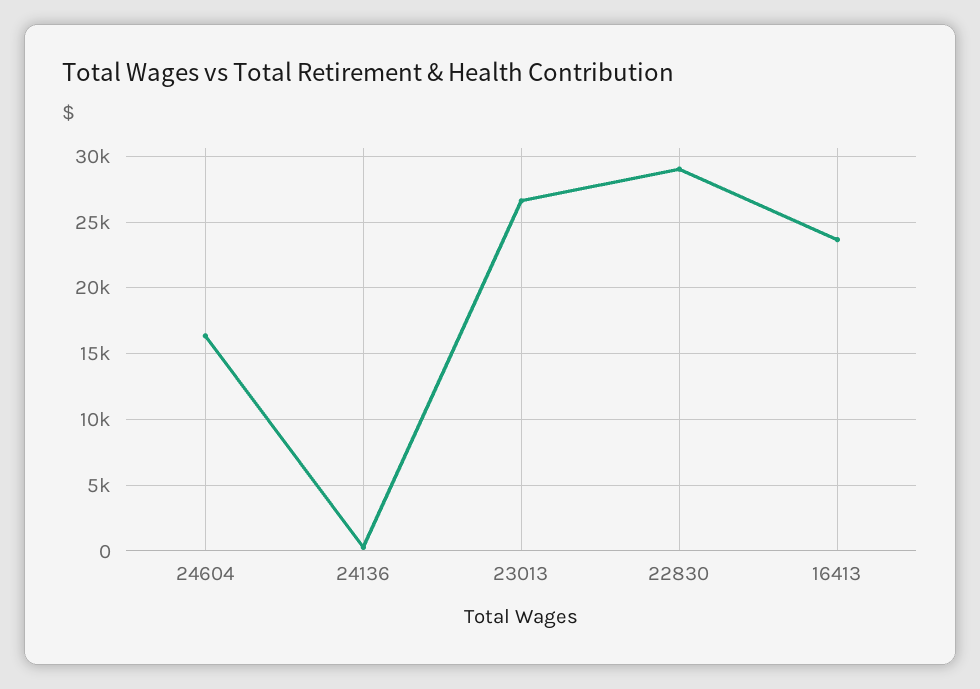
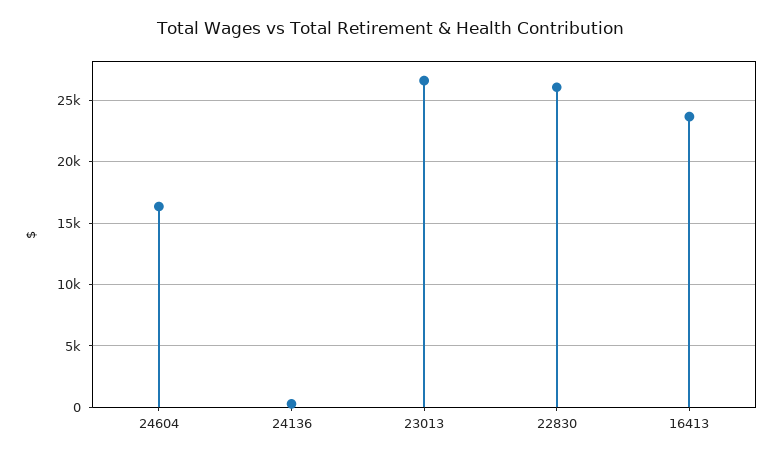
  {
    "24604": 16500,
    "24136": 500,
    "23013": 26500,
-   "22830": 29000,
+   "22830": 26000,
    "16413": 23500
  }

